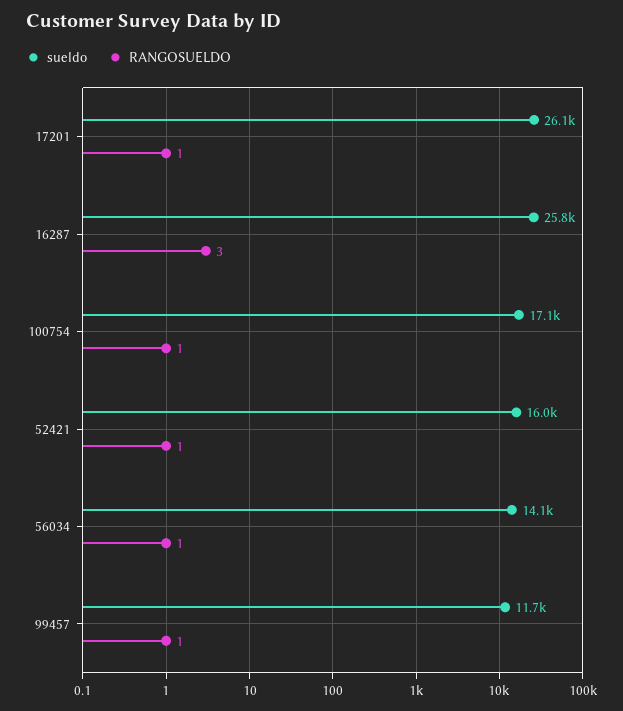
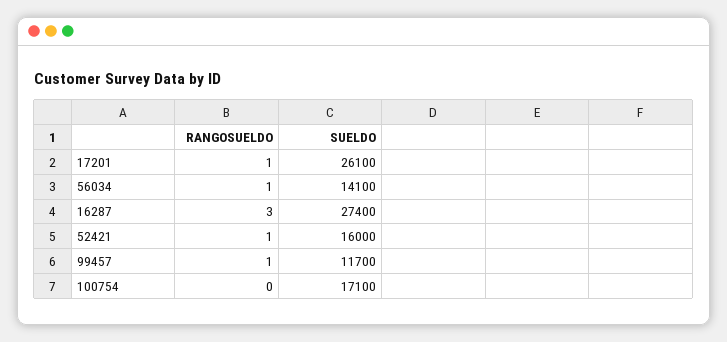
  {
    "sueldo": {
      "17201": 26100,
-     "16287": 25800,
+     "16287": 27400,
      "100754": 17100,
      "52421": 16000,
      "56034": 14100,
      "99457": 11700
    },
    "RANGOSUELDO": {
      "17201": 1,
      "16287": 3,
-     "100754": 1,
+     "100754": 0,
      "52421": 1,
      "56034": 1,
      "99457": 1
    }
  }

